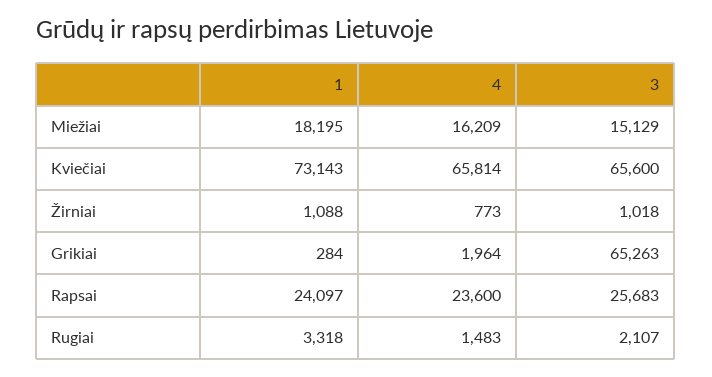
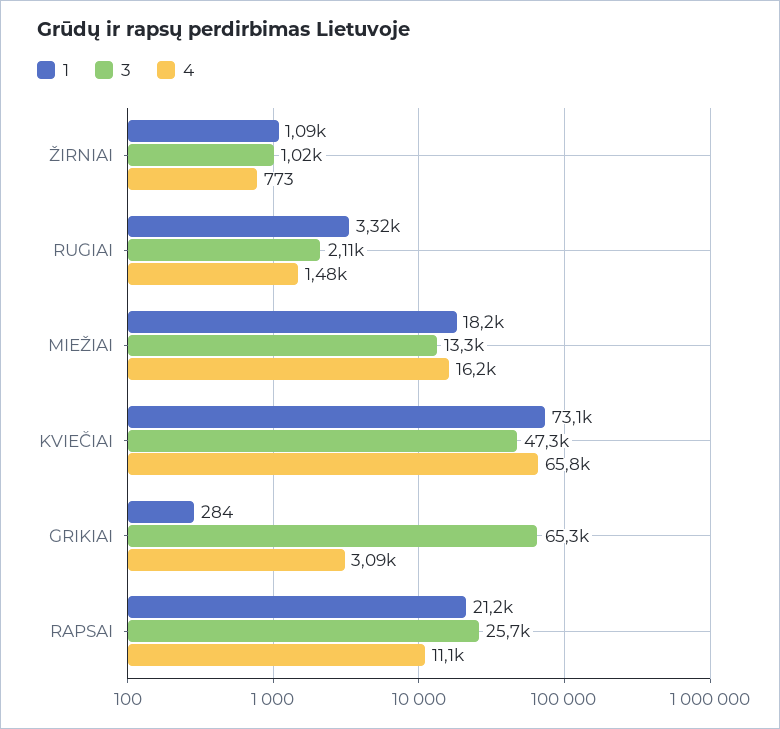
  {
    "1": {
      "Miežiai": 18195,
      "Kviečiai": 73143,
      "Žirniai": 1088,
      "Grikiai": 284,
-     "Rapsai": 24097,
+     "Rapsai": 21200,
      "Rugiai": 3318
    },
    "4": {
      "Miežiai": 16209,
      "Kviečiai": 65814,
      "Žirniai": 773,
-     "Grikiai": 1964,
+     "Grikiai": 3090,
-     "Rapsai": 23600,
+     "Rapsai": 11100,
      "Rugiai": 1483
    },
    "3": {
-     "Miežiai": 15129,
+     "Miežiai": 13300,
-     "Kviečiai": 65600,
+     "Kviečiai": 47300,
      "Žirniai": 1018,
      "Grikiai": 65263,
      "Rapsai": 25683,
      "Rugiai": 2107
    }
  }

